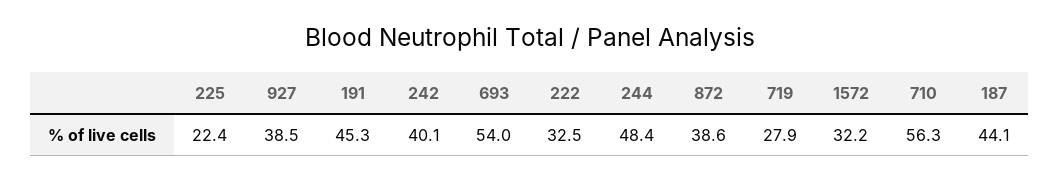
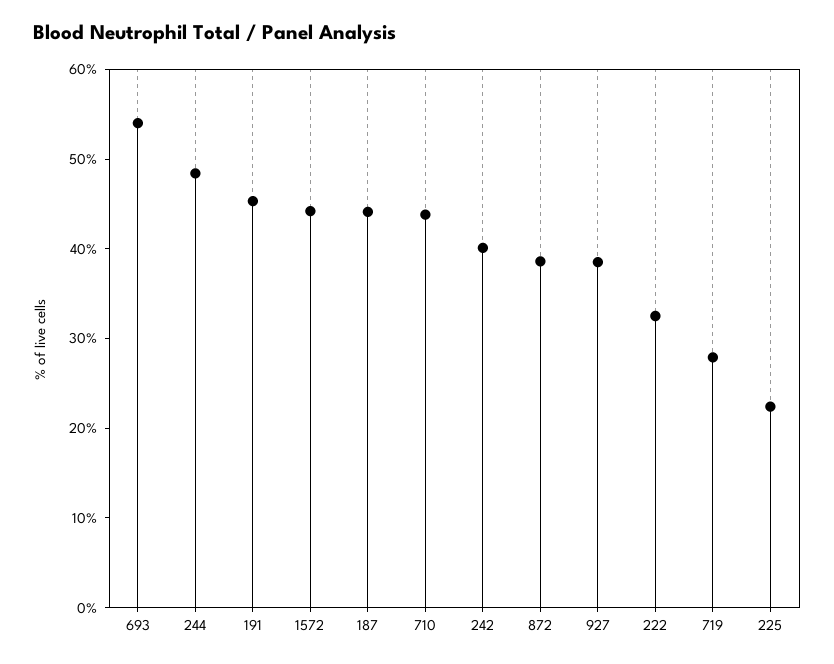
  {
    "225": 22.4,
    "927": 38.5,
    "191": 45.3,
    "242": 40.1,
    "693": 54,
    "222": 32.5,
    "244": 48.4,
    "872": 38.6,
    "719": 27.9,
-   "1572": 32.2,
+   "1572": 44,
-   "710": 56.3,
+   "710": 44,
    "187": 44.1
  }

